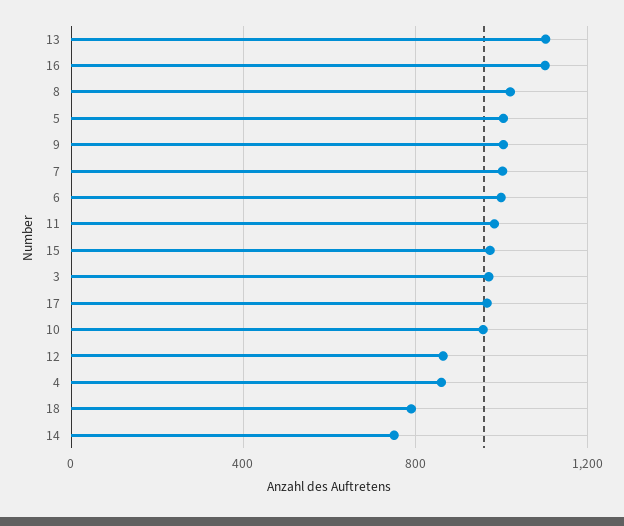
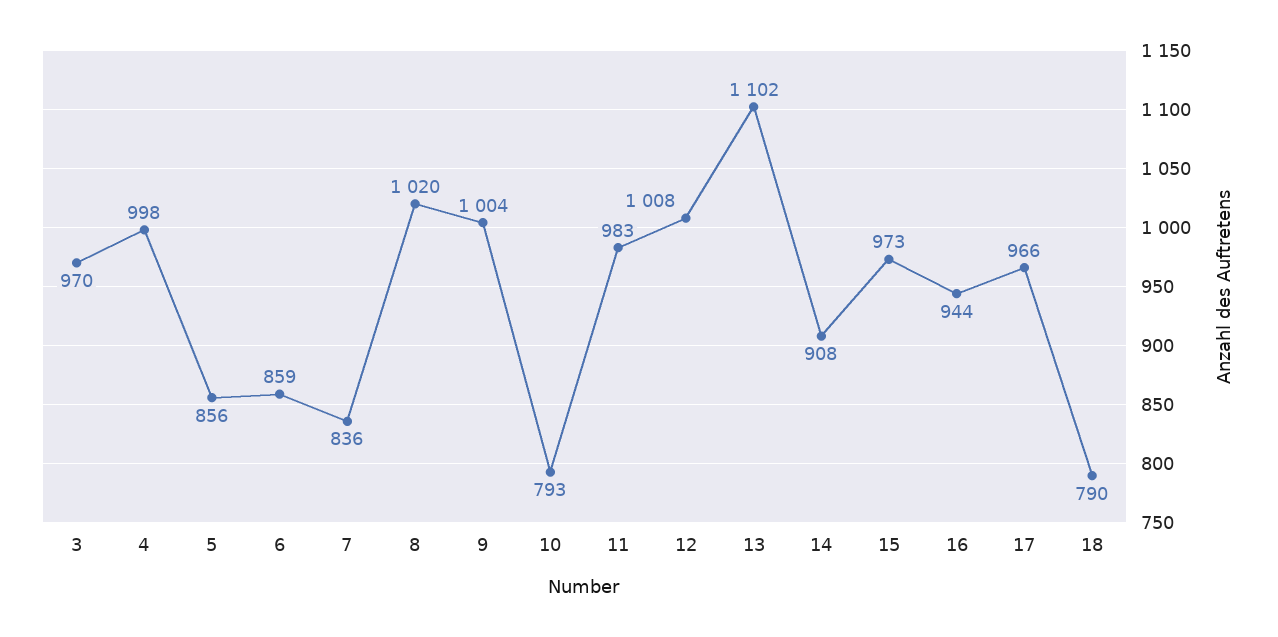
  {
    "13": 1102,
-   "16": 1100,
+   "16": 944,
    "8": 1020,
-   "5": 1000,
+   "5": 856,
    "9": 1004,
-   "7": 1000,
+   "7": 836,
-   "6": 1000,
+   "6": 859,
    "11": 983,
    "15": 973,
    "3": 970,
    "17": 966,
-   "10": 950,
+   "10": 793,
-   "12": 850,
+   "12": 1008,
-   "4": 850,
+   "4": 998,
    "18": 790,
-   "14": 750
+   "14": 908
  }

